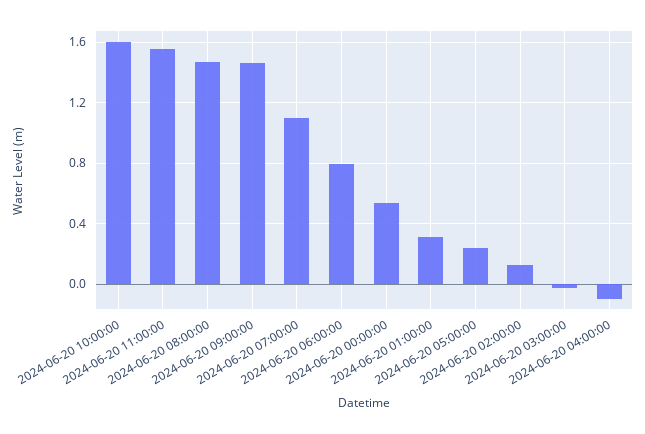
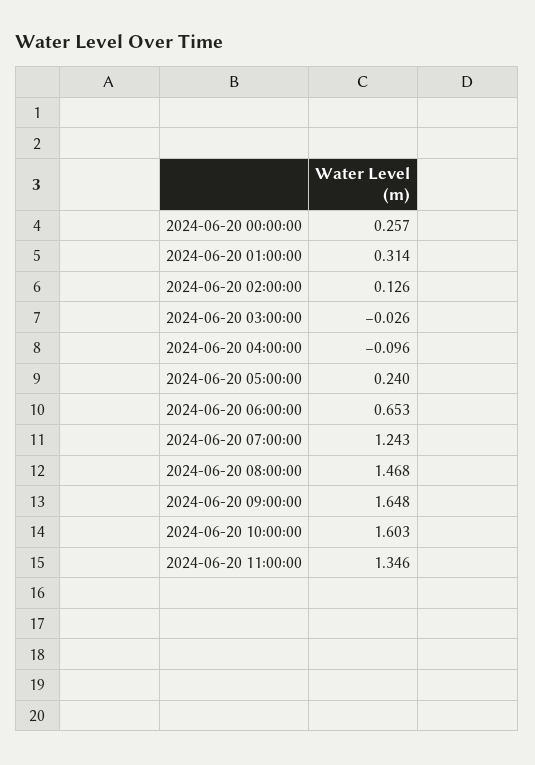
  {
    "2024-06-20 10:00:00": 1.603,
-   "2024-06-20 11:00:00": 1.55,
+   "2024-06-20 11:00:00": 1.346,
    "2024-06-20 08:00:00": 1.468,
-   "2024-06-20 09:00:00": 1.45,
+   "2024-06-20 09:00:00": 1.648,
-   "2024-06-20 07:00:00": 1.1,
+   "2024-06-20 07:00:00": 1.243,
-   "2024-06-20 06:00:00": 0.8,
+   "2024-06-20 06:00:00": 0.653,
-   "2024-06-20 00:00:00": 0.55,
+   "2024-06-20 00:00:00": 0.257,
    "2024-06-20 01:00:00": 0.314,
    "2024-06-20 05:00:00": 0.24,
    "2024-06-20 02:00:00": 0.126,
    "2024-06-20 03:00:00": -0.026,
    "2024-06-20 04:00:00": -0.096
  }

